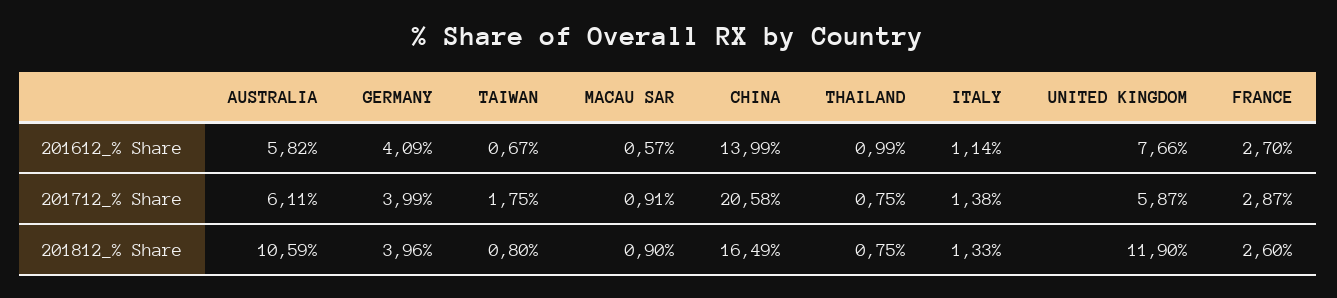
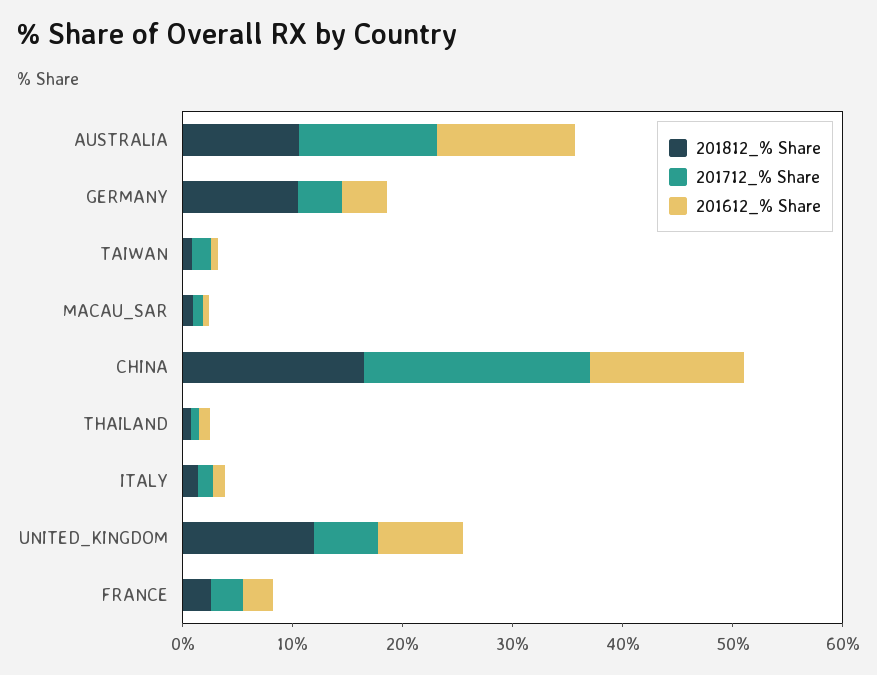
  {
    "201612_% Share": {
-     "AUSTRALIA": 5.82,
+     "AUSTRALIA": 12,
      "GERMANY": 4.09,
      "TAIWAN": 0.67,
      "MACAU SAR": 0.57,
      "CHINA": 13.99,
      "THAILAND": 0.99,
      "ITALY": 1.14,
      "UNITED KINGDOM": 7.66,
      "FRANCE": 2.7
    },
    "201712_% Share": {
-     "AUSTRALIA": 6.11,
+     "AUSTRALIA": 12,
      "GERMANY": 3.99,
      "TAIWAN": 1.75,
      "MACAU SAR": 0.91,
      "CHINA": 20.58,
      "THAILAND": 0.75,
      "ITALY": 1.38,
      "UNITED KINGDOM": 5.87,
      "FRANCE": 2.87
    },
    "201812_% Share": {
      "AUSTRALIA": 10.59,
-     "GERMANY": 3.96,
+     "GERMANY": 10,
      "TAIWAN": 0.8,
      "MACAU SAR": 0.9,
      "CHINA": 16.49,
      "THAILAND": 0.75,
      "ITALY": 1.33,
      "UNITED KINGDOM": 11.9,
      "FRANCE": 2.6
    }
  }

